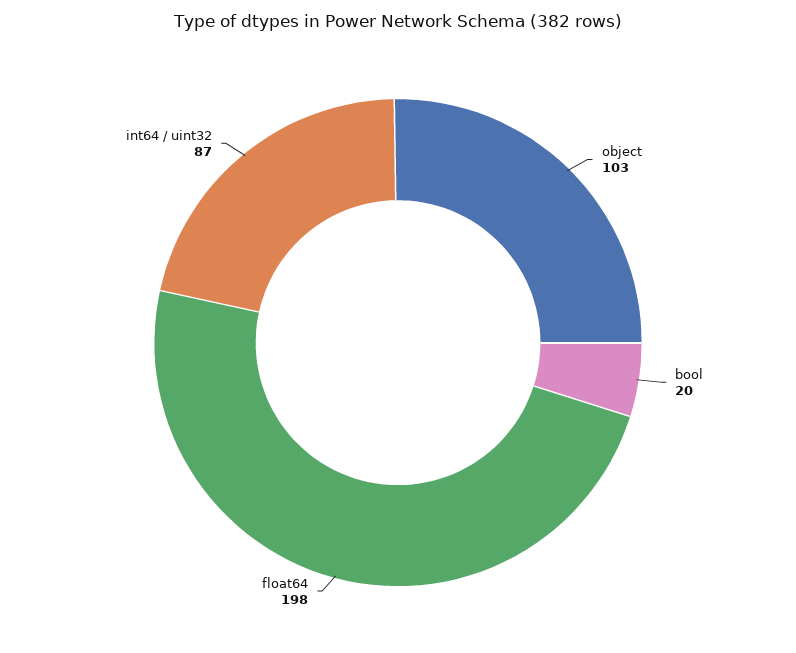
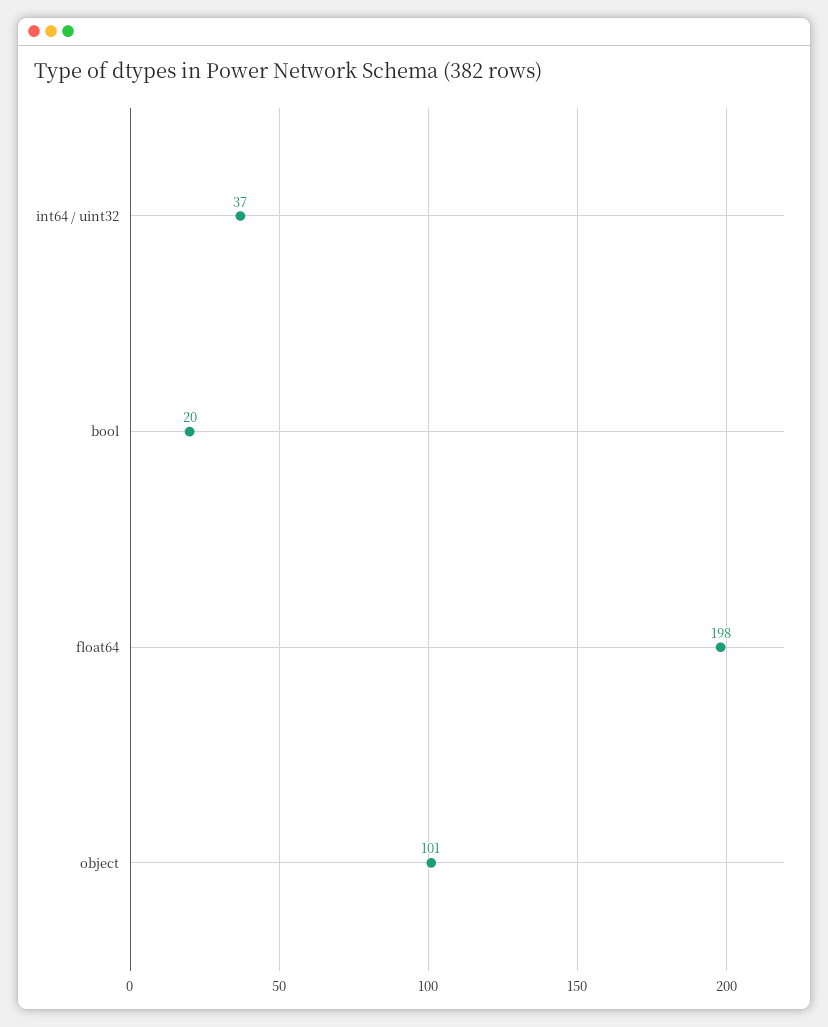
  {
-   "object": 103,
+   "object": 101,
    "bool": 20,
    "float64": 198,
-   "int64 / uint32": 87
+   "int64 / uint32": 37
  }

